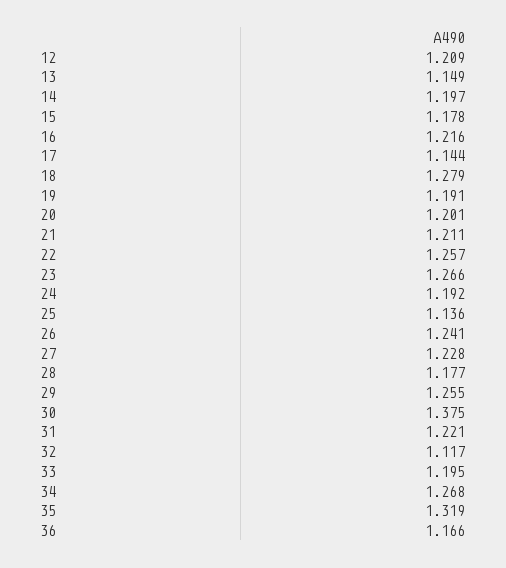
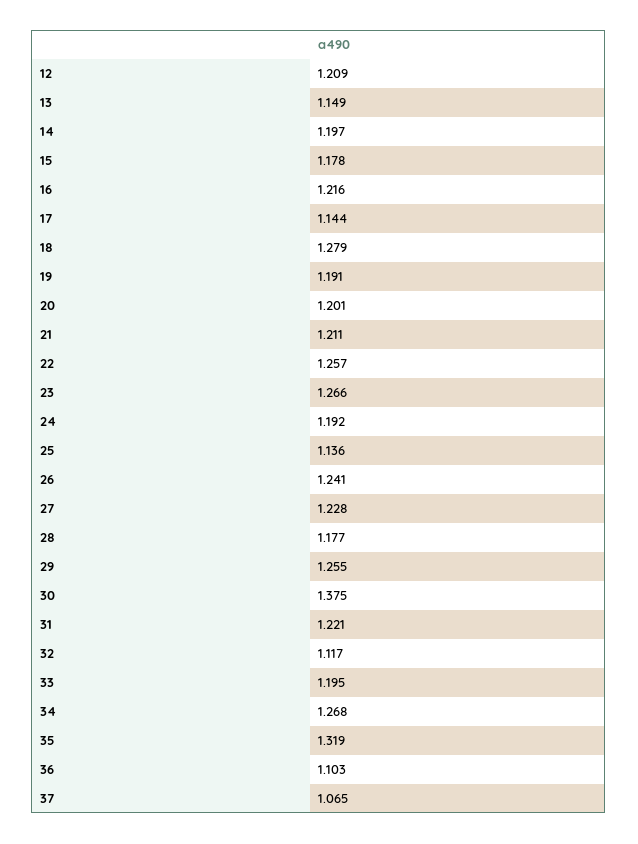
  {
    "12": 1.209,
    "13": 1.149,
    "14": 1.197,
    "15": 1.178,
    "16": 1.216,
    "17": 1.144,
    "18": 1.279,
    "19": 1.191,
    "20": 1.201,
    "21": 1.211,
    "22": 1.257,
    "23": 1.266,
    "24": 1.192,
    "25": 1.136,
    "26": 1.241,
    "27": 1.228,
    "28": 1.177,
    "29": 1.255,
    "30": 1.375,
    "31": 1.221,
    "32": 1.117,
    "33": 1.195,
    "34": 1.268,
    "35": 1.319,
-   "36": 1.166
+   "36": 1.103,
+   "37": 1.065
  }

